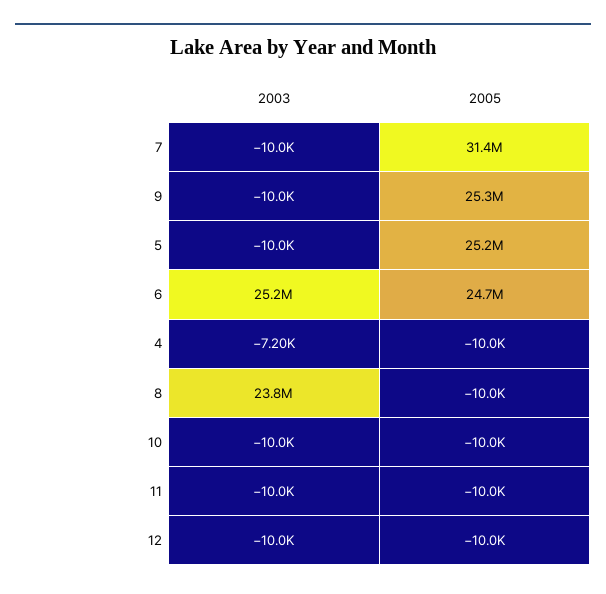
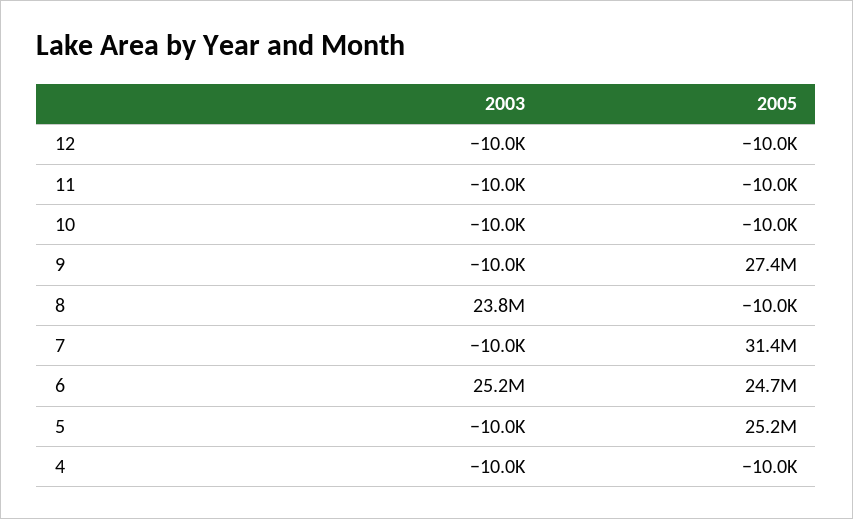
  {
    "2003": {
      "7": -10000,
      "9": -10000,
      "5": -10000,
      "6": 25200000,
-     "4": -7200,
+     "4": -10000,
      "8": 23800000,
      "10": -10000,
      "11": -10000,
      "12": -10000
    },
    "2005": {
      "7": 31400000,
-     "9": 25300000,
+     "9": 27400000,
      "5": 25200000,
      "6": 24700000,
      "4": -10000,
      "8": -10000,
      "10": -10000,
      "11": -10000,
      "12": -10000
    }
  }

